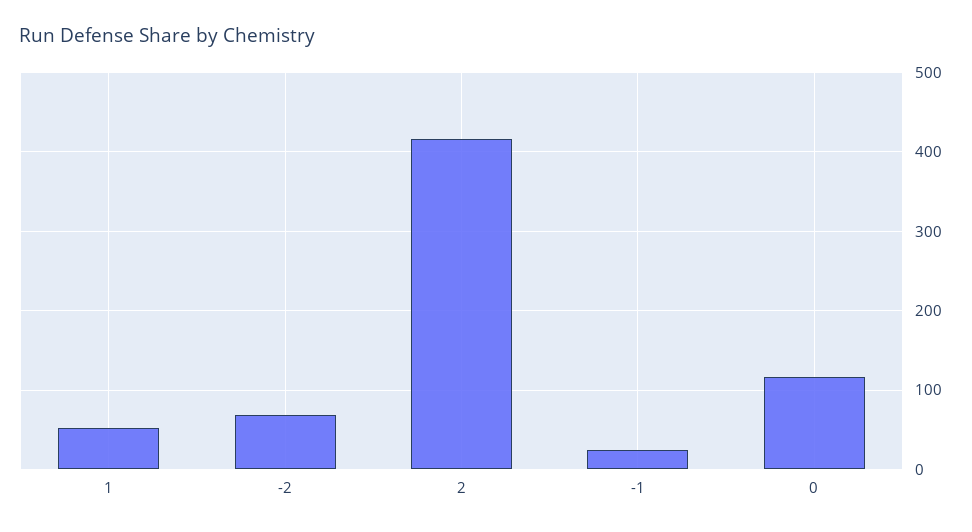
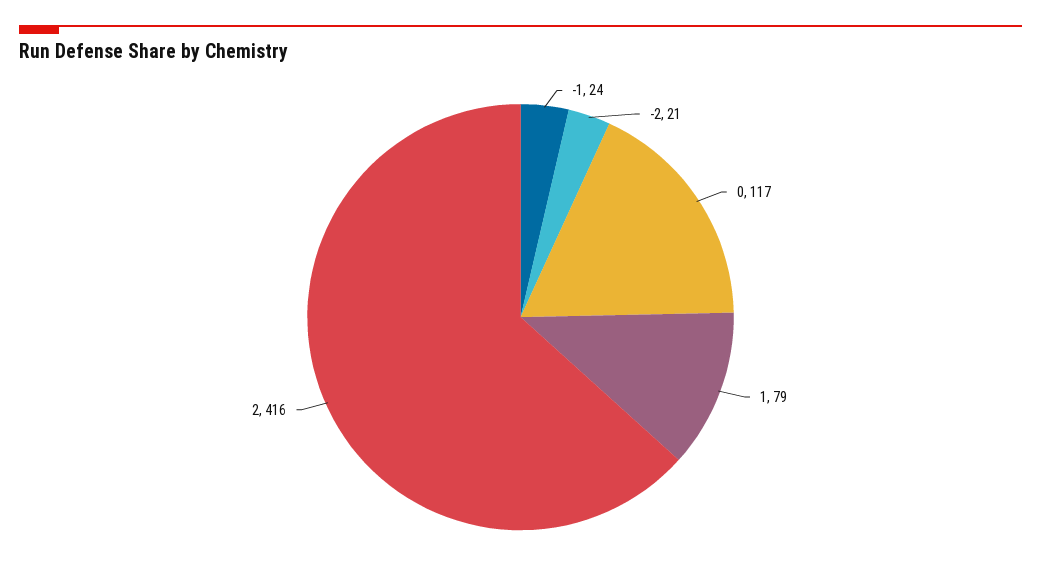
  {
-   "1": 50,
+   "1": 79,
-   "-2": 70,
+   "-2": 21,
    "2": 416,
    "-1": 24,
    "0": 117
  }

